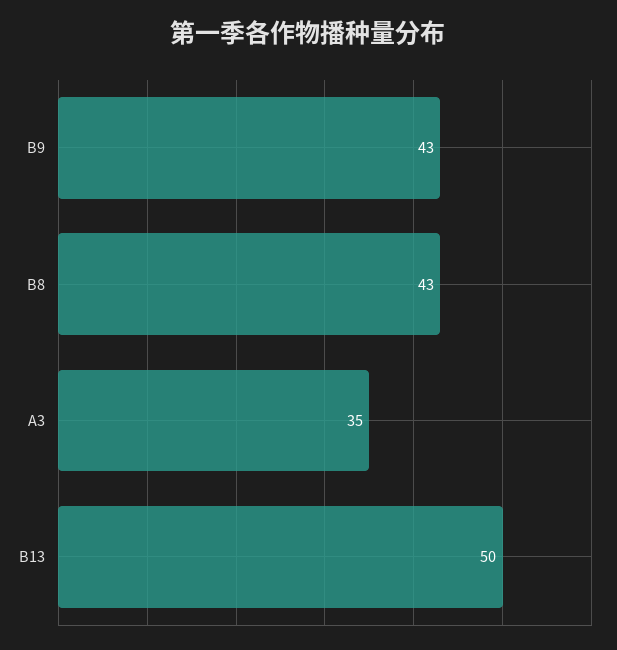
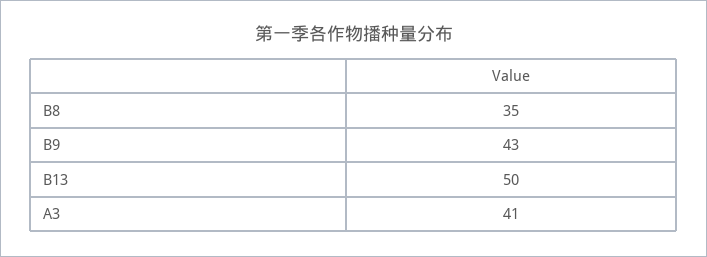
  {
    "B9": 43,
-   "B8": 43,
+   "B8": 35,
-   "A3": 35,
+   "A3": 41,
    "B13": 50
  }

